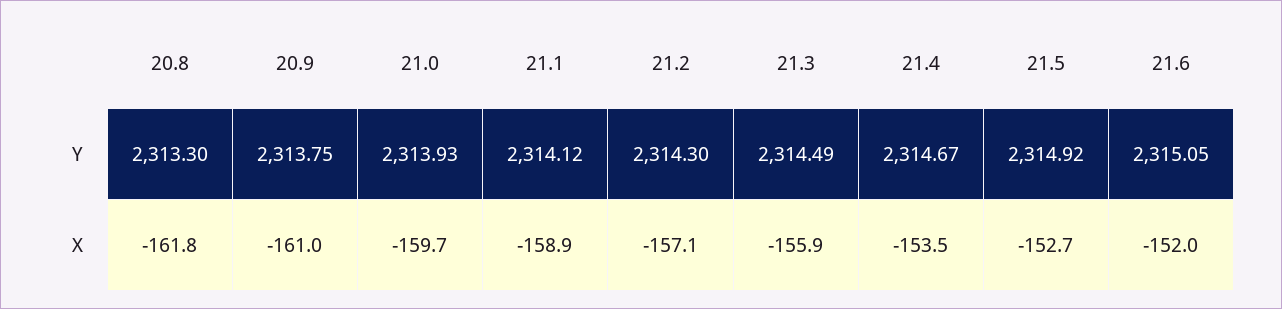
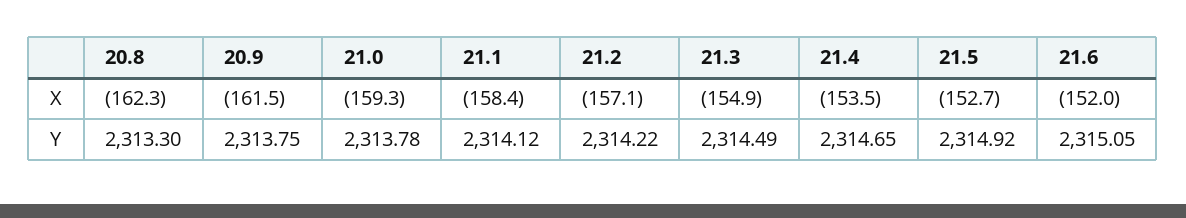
  {
    "20.8": {
      "Y": 2313.3,
-     "X": -161.8
+     "X": -162.3
    },
    "20.9": {
      "Y": 2313.75,
-     "X": -161
+     "X": -161.5
    },
    "21.0": {
-     "Y": 2313.93,
+     "Y": 2313.78,
-     "X": -159.7
+     "X": -159.3
    },
    "21.1": {
      "Y": 2314.12,
-     "X": -158.9
+     "X": -158.4
    },
    "21.2": {
-     "Y": 2314.3,
+     "Y": 2314.22,
      "X": -157.1
    },
    "21.3": {
      "Y": 2314.49,
-     "X": -155.9
+     "X": -154.9
    },
    "21.4": {
-     "Y": 2314.67,
+     "Y": 2314.65,
      "X": -153.5
    },
    "21.5": {
      "Y": 2314.92,
      "X": -152.7
    },
    "21.6": {
      "Y": 2315.05,
      "X": -152
    }
  }

